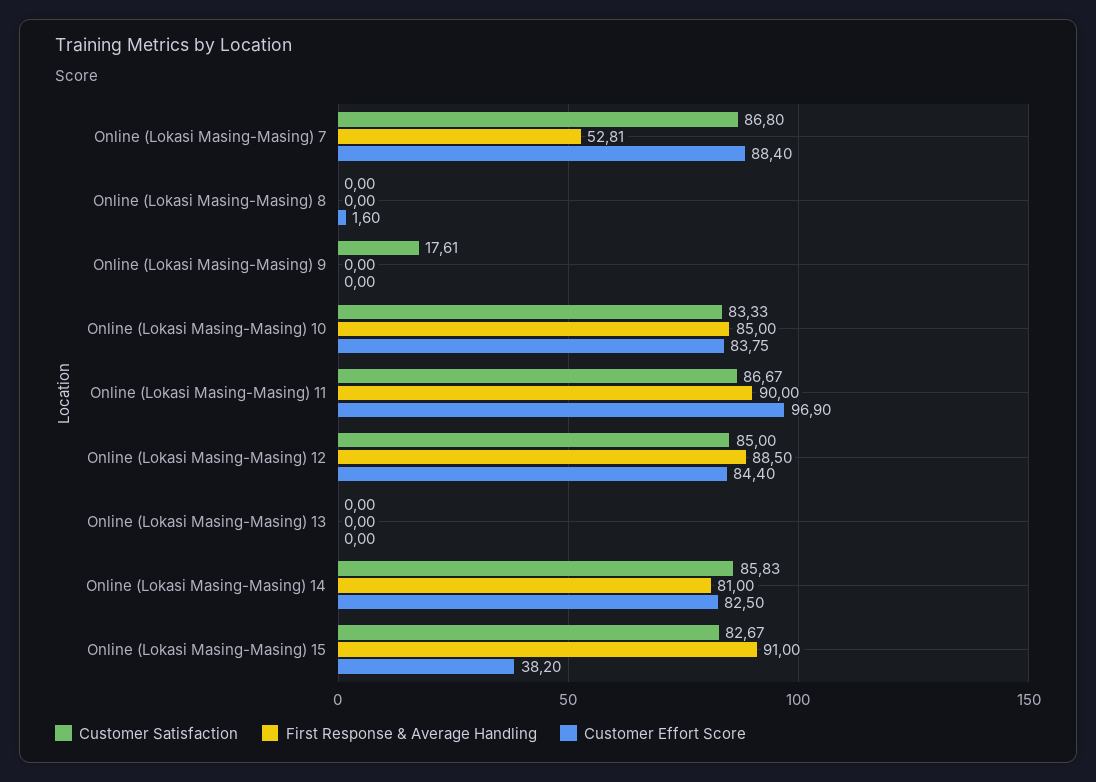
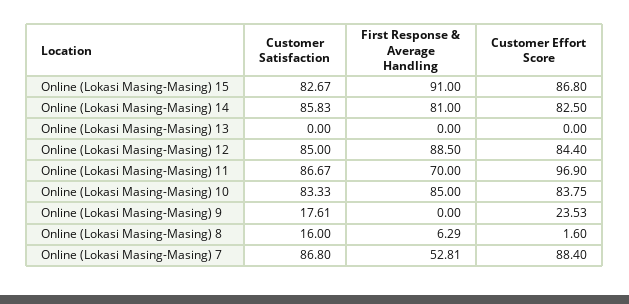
  {
    "Customer Satisfaction": {
      "Online (Lokasi Masing-Masing) 7": 86.8,
-     "Online (Lokasi Masing-Masing) 8": 0,
+     "Online (Lokasi Masing-Masing) 8": 16,
      "Online (Lokasi Masing-Masing) 9": 17.61,
      "Online (Lokasi Masing-Masing) 10": 83.33,
      "Online (Lokasi Masing-Masing) 11": 86.67,
      "Online (Lokasi Masing-Masing) 12": 85,
      "Online (Lokasi Masing-Masing) 13": 0,
      "Online (Lokasi Masing-Masing) 14": 85.83,
      "Online (Lokasi Masing-Masing) 15": 82.67
    },
    "First Response & Average Handling": {
      "Online (Lokasi Masing-Masing) 7": 52.81,
-     "Online (Lokasi Masing-Masing) 8": 0,
+     "Online (Lokasi Masing-Masing) 8": 6.29,
      "Online (Lokasi Masing-Masing) 9": 0,
      "Online (Lokasi Masing-Masing) 10": 85,
-     "Online (Lokasi Masing-Masing) 11": 90,
+     "Online (Lokasi Masing-Masing) 11": 70,
      "Online (Lokasi Masing-Masing) 12": 88.5,
      "Online (Lokasi Masing-Masing) 13": 0,
      "Online (Lokasi Masing-Masing) 14": 81,
      "Online (Lokasi Masing-Masing) 15": 91
    },
    "Customer Effort Score": {
      "Online (Lokasi Masing-Masing) 7": 88.4,
      "Online (Lokasi Masing-Masing) 8": 1.6,
-     "Online (Lokasi Masing-Masing) 9": 0,
+     "Online (Lokasi Masing-Masing) 9": 23.53,
      "Online (Lokasi Masing-Masing) 10": 83.75,
      "Online (Lokasi Masing-Masing) 11": 96.9,
      "Online (Lokasi Masing-Masing) 12": 84.4,
      "Online (Lokasi Masing-Masing) 13": 0,
      "Online (Lokasi Masing-Masing) 14": 82.5,
-     "Online (Lokasi Masing-Masing) 15": 38.2
+     "Online (Lokasi Masing-Masing) 15": 86.8
    }
  }

